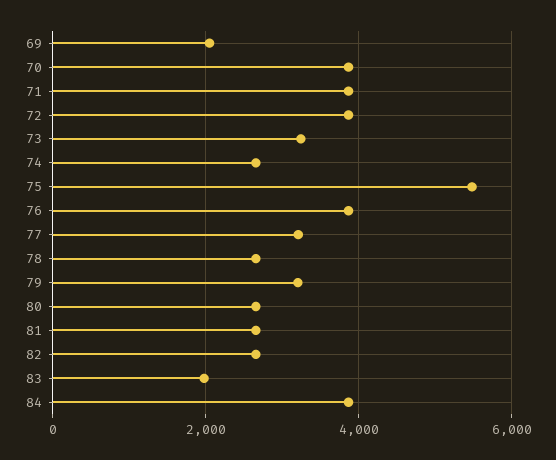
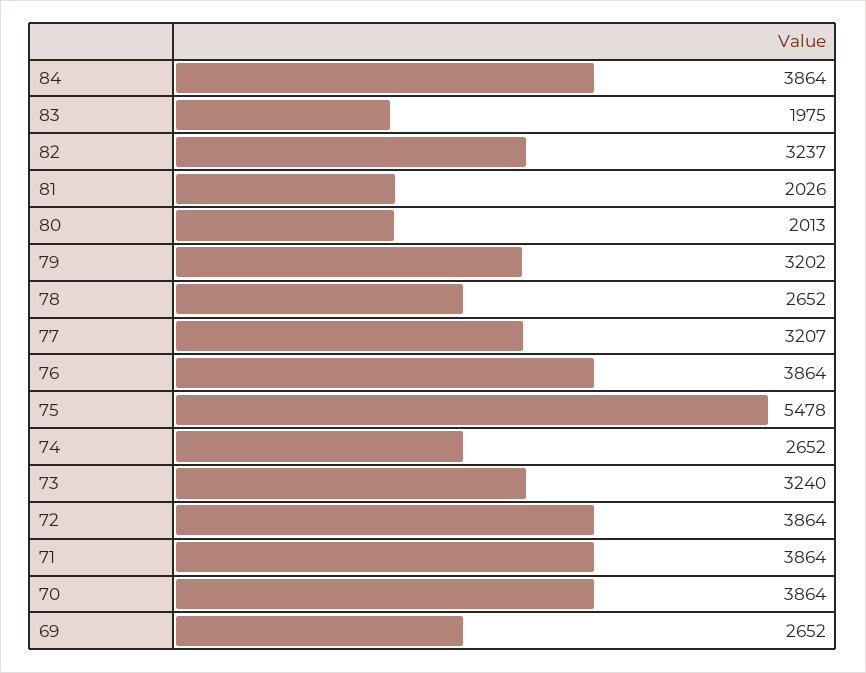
  {
-   "69": 2000,
+   "69": 2652,
    "70": 3864,
    "71": 3864,
    "72": 3864,
    "73": 3240,
    "74": 2652,
    "75": 5478,
    "76": 3864,
    "77": 3207,
    "78": 2652,
    "79": 3202,
-   "80": 2600,
+   "80": 2013,
-   "81": 2600,
+   "81": 2026,
-   "82": 2600,
+   "82": 3237,
    "83": 1975,
    "84": 3864
  }

